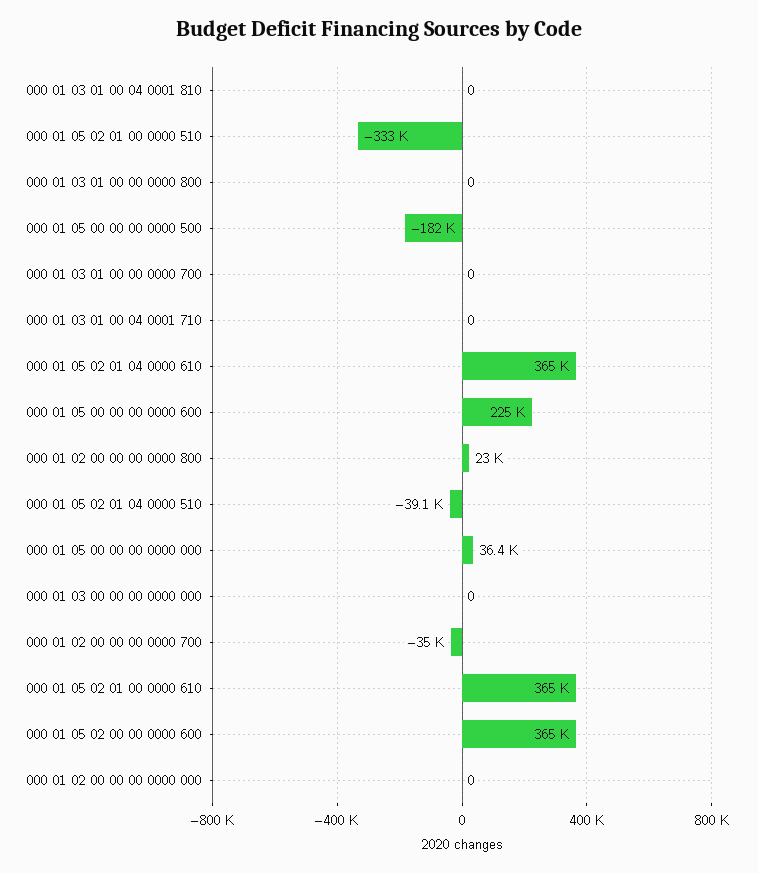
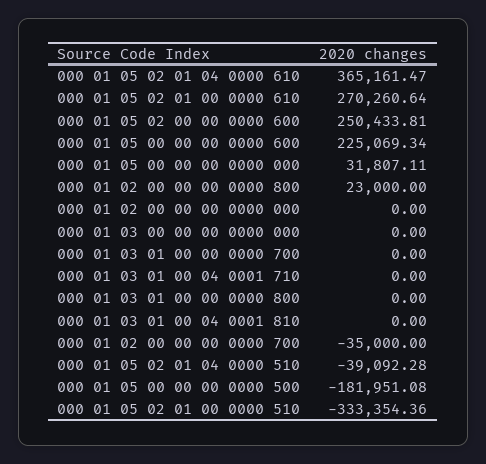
  {
    "000 01 03 01 00 04 0001 810": 0,
    "000 01 05 02 01 00 0000 510": -333354.36,
    "000 01 03 01 00 00 0000 800": 0,
    "000 01 05 00 00 00 0000 500": -181951.08,
    "000 01 03 01 00 00 0000 700": 0,
    "000 01 03 01 00 04 0001 710": 0,
    "000 01 05 02 01 04 0000 610": 365161.47,
    "000 01 05 00 00 00 0000 600": 225069.34,
    "000 01 02 00 00 00 0000 800": 23000,
    "000 01 05 02 01 04 0000 510": -39092.28,
-   "000 01 05 00 00 00 0000 000": 36400,
+   "000 01 05 00 00 00 0000 000": 31807.11,
    "000 01 03 00 00 00 0000 000": 0,
    "000 01 02 00 00 00 0000 700": -35000,
-   "000 01 05 02 01 00 0000 610": 365000,
+   "000 01 05 02 01 00 0000 610": 270260.64,
-   "000 01 05 02 00 00 0000 600": 365000,
+   "000 01 05 02 00 00 0000 600": 250433.81,
    "000 01 02 00 00 00 0000 000": 0
  }

